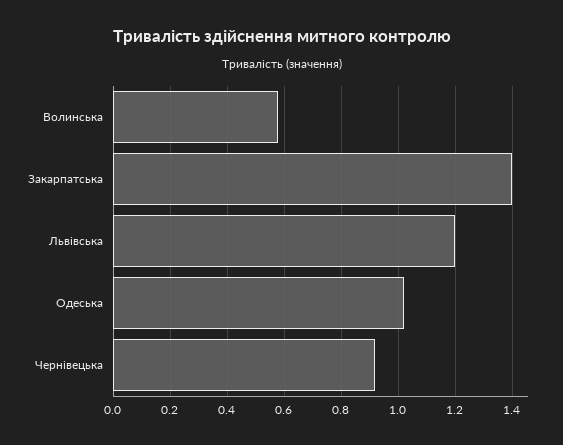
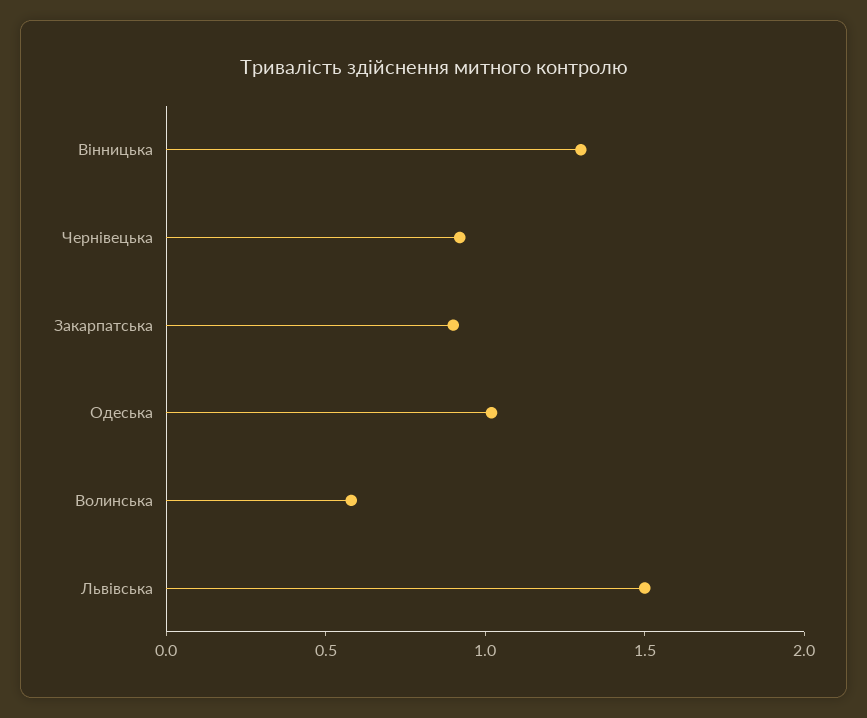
  {
    "Волинська": 0.6,
-   "Закарпатська": 1.4,
+   "Закарпатська": 0.9,
-   "Львівська": 1.2,
+   "Львівська": 1.5,
    "Одеська": 1,
-   "Чернівецька": 0.9
+   "Чернівецька": 0.9,
+   "Вінницька": 1.3
  }

